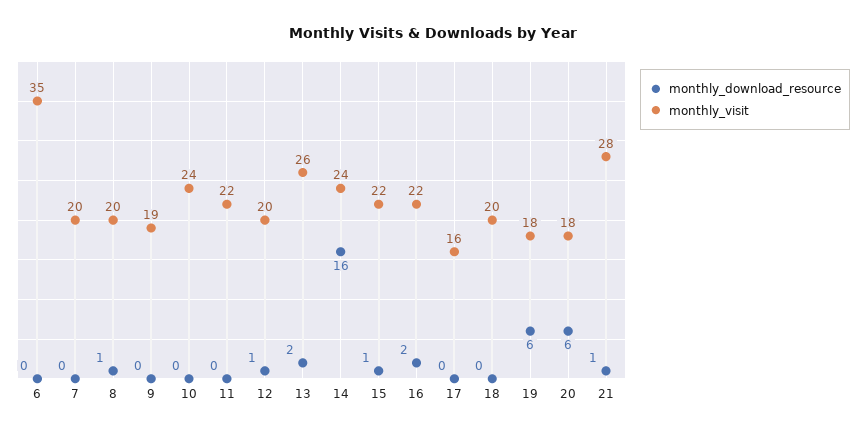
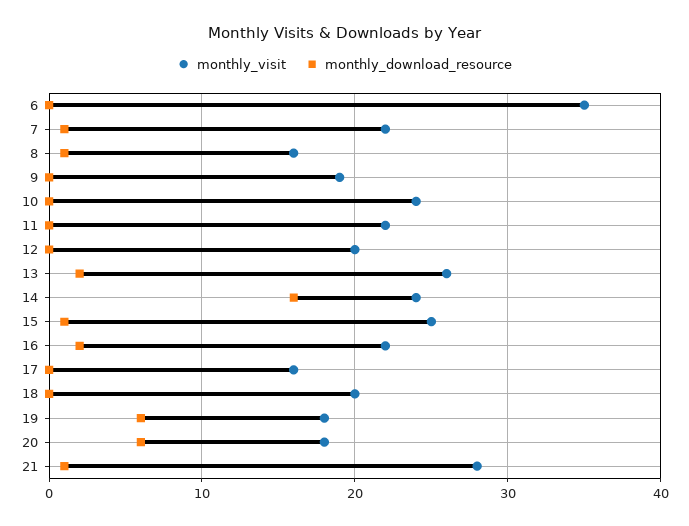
  {
    "monthly_download_resource": {
      "6": 0,
-     "7": 0,
+     "7": 1,
      "8": 1,
      "9": 0,
      "10": 0,
      "11": 0,
-     "12": 1,
+     "12": 0,
      "13": 2,
      "14": 16,
      "15": 1,
      "16": 2,
      "17": 0,
      "18": 0,
      "19": 6,
      "20": 6,
      "21": 1
    },
    "monthly_visit": {
      "6": 35,
-     "7": 20,
+     "7": 22,
-     "8": 20,
+     "8": 16,
      "9": 19,
      "10": 24,
      "11": 22,
      "12": 20,
      "13": 26,
      "14": 24,
-     "15": 22,
+     "15": 25,
      "16": 22,
      "17": 16,
      "18": 20,
      "19": 18,
      "20": 18,
      "21": 28
    }
  }

